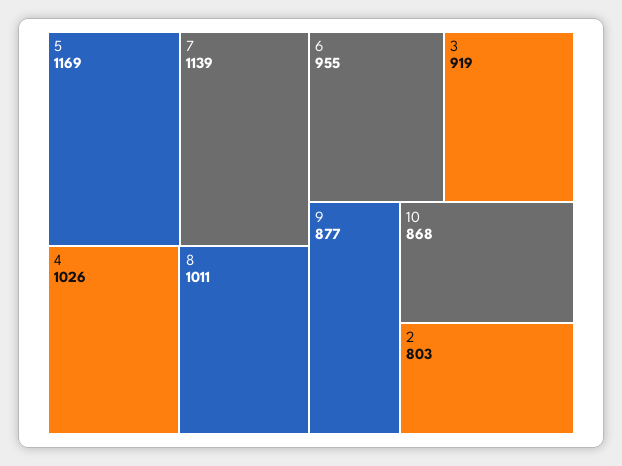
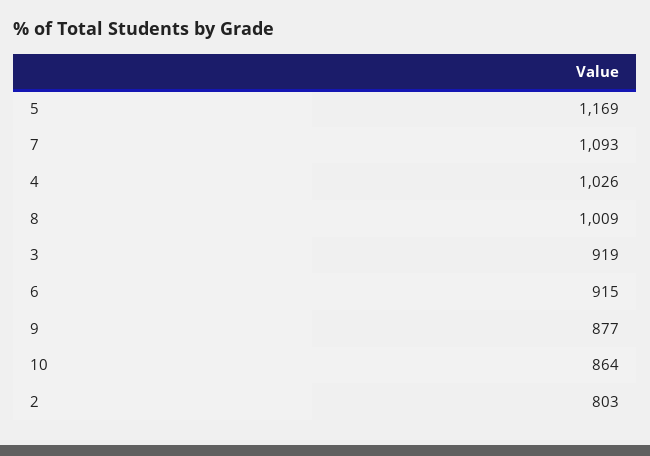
  {
    "5": 1169,
-   "7": 1139,
+   "7": 1093,
    "4": 1026,
-   "8": 1011,
+   "8": 1009,
-   "6": 955,
+   "6": 915,
    "3": 919,
    "9": 877,
-   "10": 868,
+   "10": 864,
    "2": 803
  }

